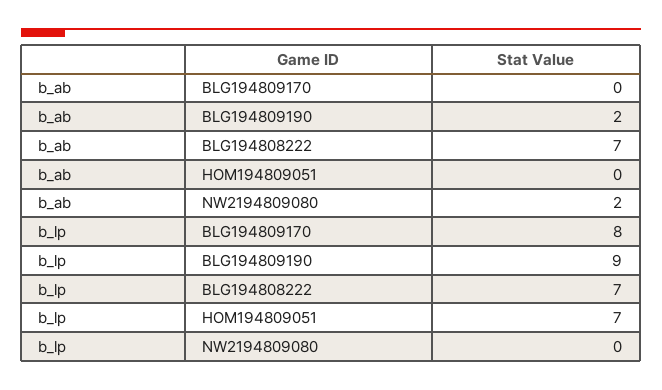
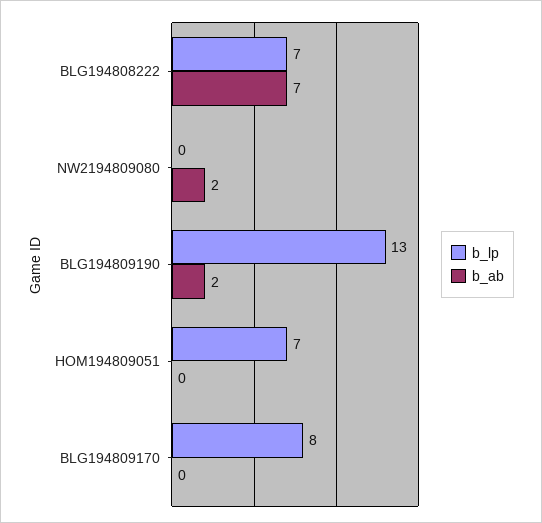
  {
    "b_ab": {
      "BLG194809170": 0,
      "BLG194809190": 2,
      "BLG194808222": 7,
      "HOM194809051": 0,
      "NW2194809080": 2
    },
    "b_lp": {
      "BLG194809170": 8,
-     "BLG194809190": 9,
+     "BLG194809190": 13,
      "BLG194808222": 7,
      "HOM194809051": 7,
      "NW2194809080": 0
    }
  }

